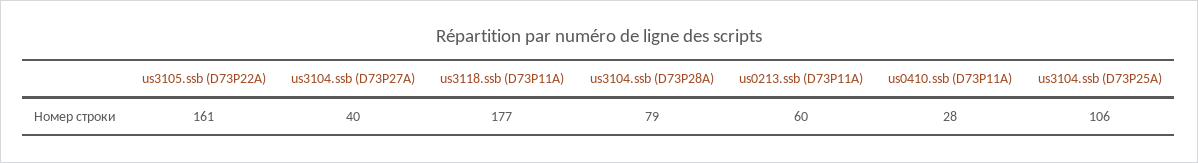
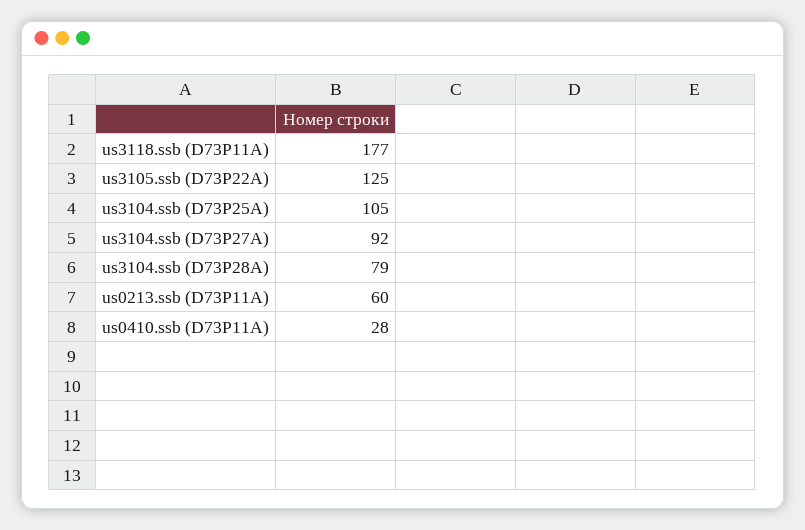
  {
-   "us3105.ssb (D73P22A)": 161,
+   "us3105.ssb (D73P22A)": 125,
-   "us3104.ssb (D73P27A)": 40,
+   "us3104.ssb (D73P27A)": 92,
    "us3118.ssb (D73P11A)": 177,
    "us3104.ssb (D73P28A)": 79,
    "us0213.ssb (D73P11A)": 60,
    "us0410.ssb (D73P11A)": 28,
-   "us3104.ssb (D73P25A)": 106
+   "us3104.ssb (D73P25A)": 105
  }

